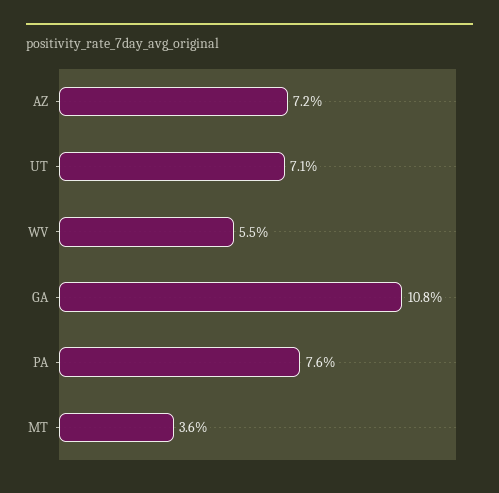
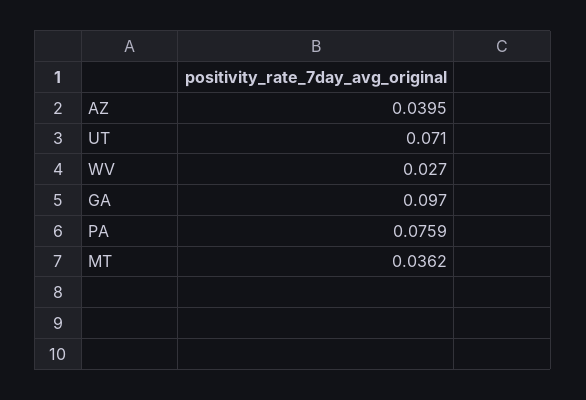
  {
-   "AZ": 0.072,
+   "AZ": 0.0395,
    "UT": 0.071,
-   "WV": 0.055,
+   "WV": 0.027,
-   "GA": 0.108,
+   "GA": 0.097,
    "PA": 0.0759,
    "MT": 0.0362
  }

